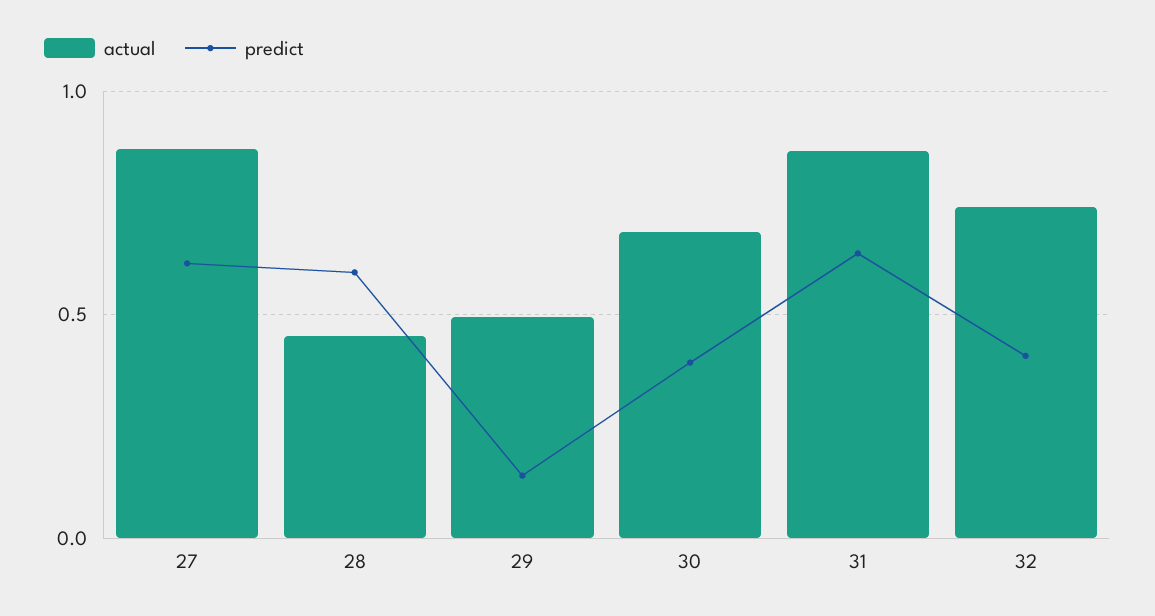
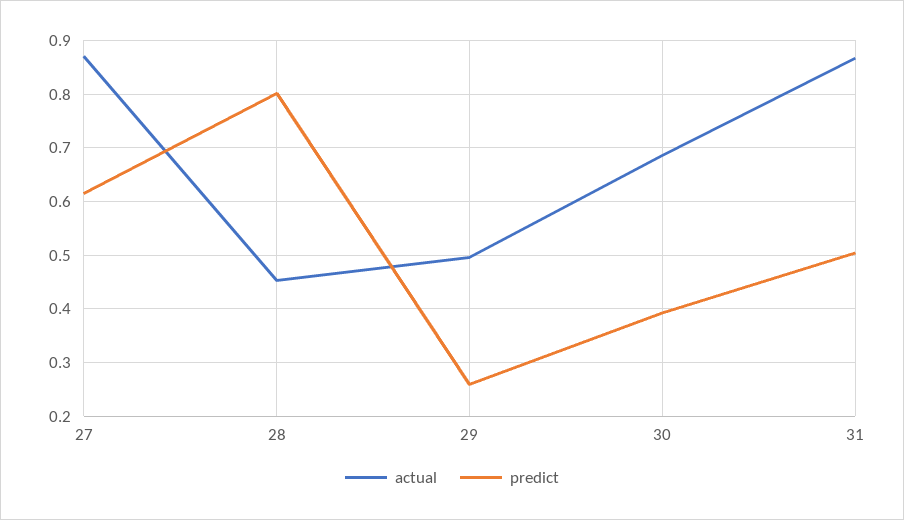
  {
    "actual": {
      "27": 0.88,
      "28": 0.46,
      "29": 0.5,
      "30": 0.68,
-     "31": 0.86,
+     "31": 0.86
-     "32": 0.75
    },
    "predict": {
      "27": 0.62,
-     "28": 0.6,
+     "28": 0.8,
-     "29": 0.15,
+     "29": 0.26,
      "30": 0.4,
-     "31": 0.65,
+     "31": 0.5
-     "32": 0.4
    }
  }

